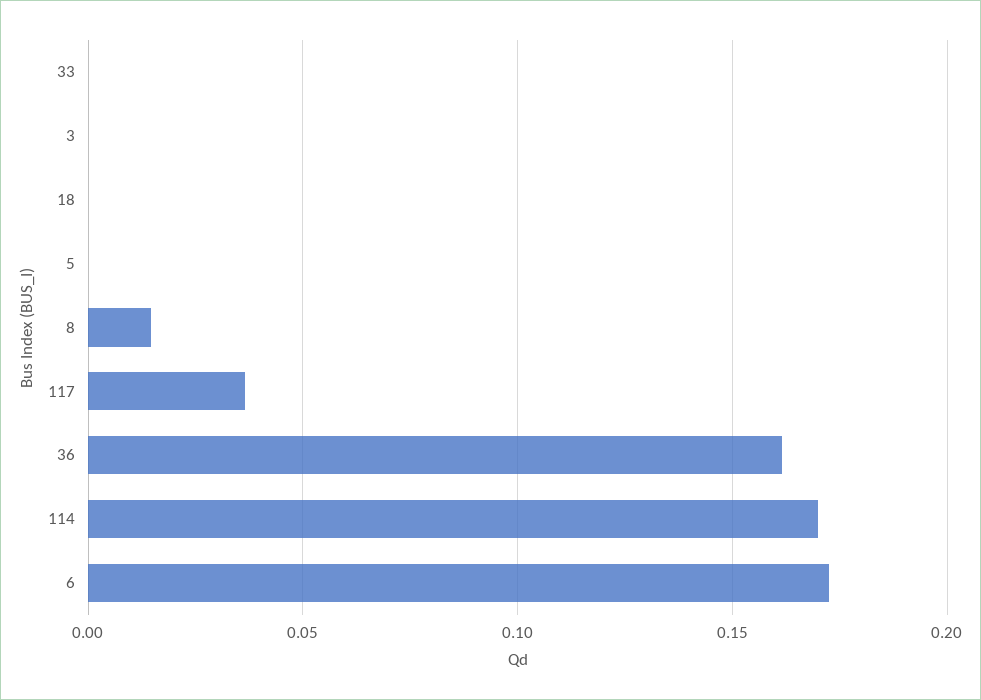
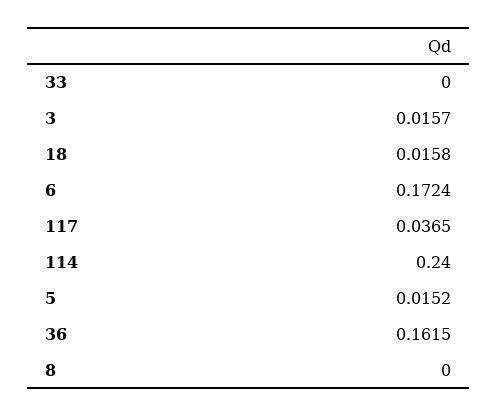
  {
    "33": 0,
-   "3": 0,
+   "3": 0.0157,
-   "18": 0,
+   "18": 0.0158,
-   "5": 0,
+   "5": 0.0152,
-   "8": 0.015,
+   "8": 0,
    "117": 0.0365,
    "36": 0.1615,
-   "114": 0.17,
+   "114": 0.24,
    "6": 0.1724
  }

